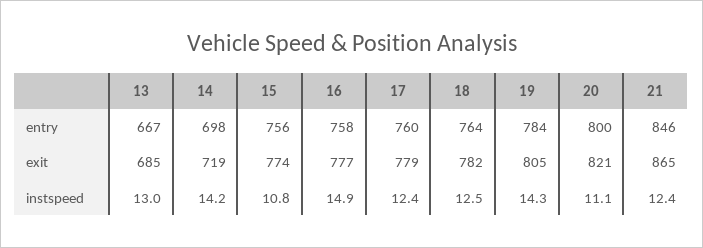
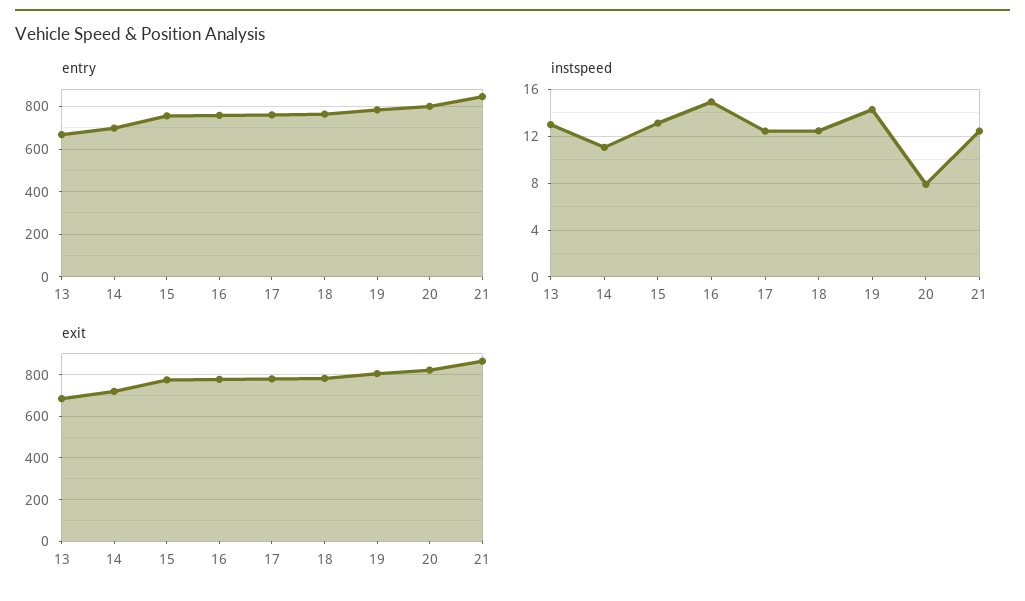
  {
    "entry": {
      "13": 667,
      "14": 698,
      "15": 756,
      "16": 758,
      "17": 760,
      "18": 764,
      "19": 784,
      "20": 800,
      "21": 846
    },
    "exit": {
      "13": 685,
      "14": 719,
      "15": 774,
      "16": 777,
      "17": 779,
      "18": 782,
      "19": 805,
      "20": 821,
      "21": 865
    },
    "instspeed": {
      "13": 13,
-     "14": 14.2,
+     "14": 11,
-     "15": 10.8,
+     "15": 13,
      "16": 14.9,
      "17": 12.4,
      "18": 12.5,
      "19": 14.3,
-     "20": 11.1,
+     "20": 8,
      "21": 12.4
    }
  }

